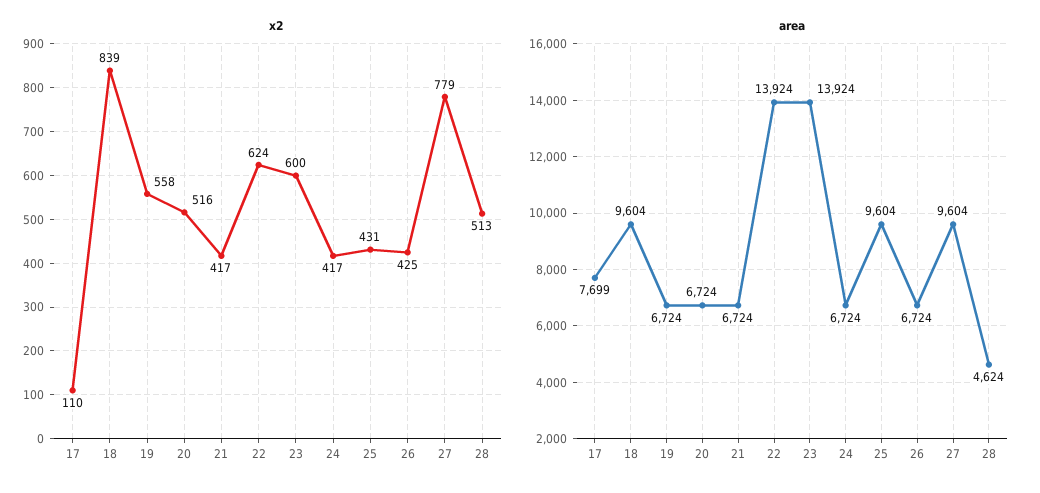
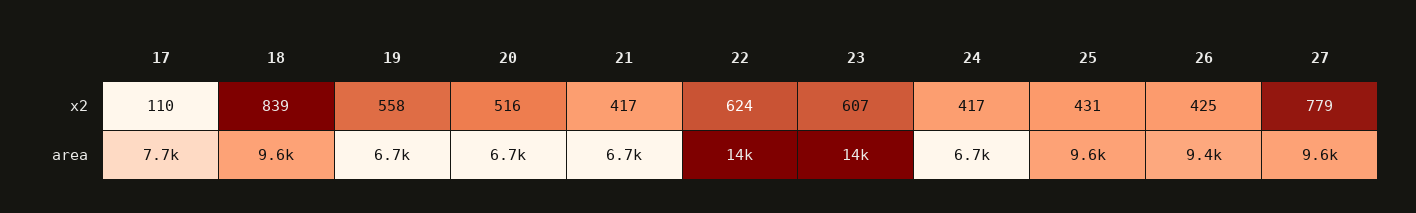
  {
    "x2": {
      "17": 110,
      "18": 839,
      "19": 558,
      "20": 516,
      "21": 417,
      "22": 624,
-     "23": 600,
+     "23": 607,
      "24": 417,
      "25": 431,
      "26": 425,
-     "27": 779,
+     "27": 779
-     "28": 513
    },
    "area": {
      "17": 7699,
      "18": 9604,
      "19": 6724,
      "20": 6724,
      "21": 6724,
      "22": 13924,
      "23": 13924,
      "24": 6724,
      "25": 9604,
-     "26": 6724,
+     "26": 9400,
-     "27": 9604,
+     "27": 9604
-     "28": 4624
    }
  }

